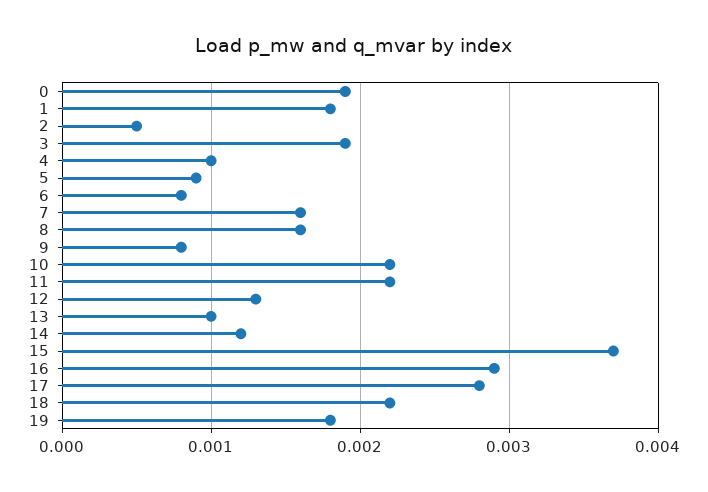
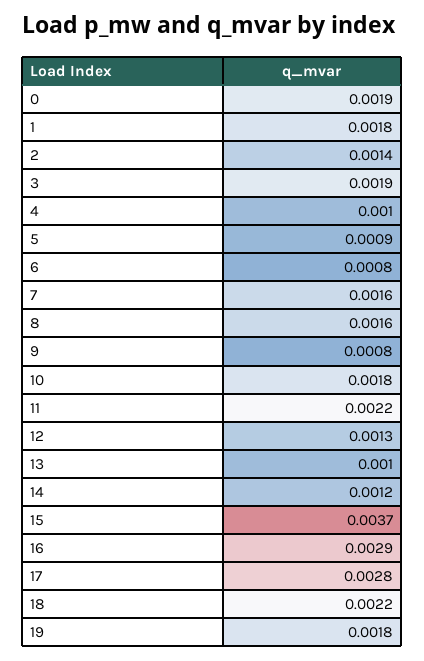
  {
    "0": 0.0019,
    "1": 0.0018,
-   "2": 0.0005,
+   "2": 0.0014,
    "3": 0.0019,
    "4": 0.001,
    "5": 0.0009,
    "6": 0.0008,
    "7": 0.0016,
    "8": 0.0016,
    "9": 0.0008,
-   "10": 0.0022,
+   "10": 0.0018,
    "11": 0.0022,
    "12": 0.0013,
    "13": 0.001,
    "14": 0.0012,
    "15": 0.0037,
    "16": 0.0029,
    "17": 0.0028,
    "18": 0.0022,
    "19": 0.0018
  }

